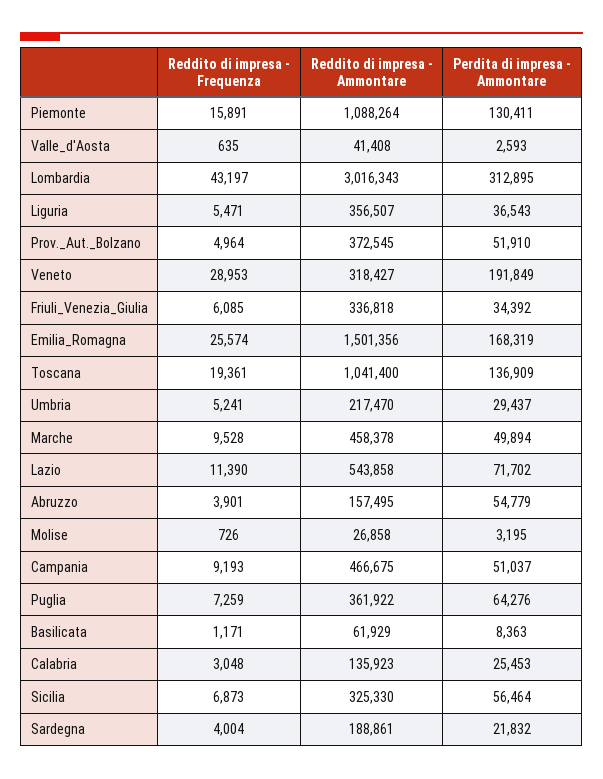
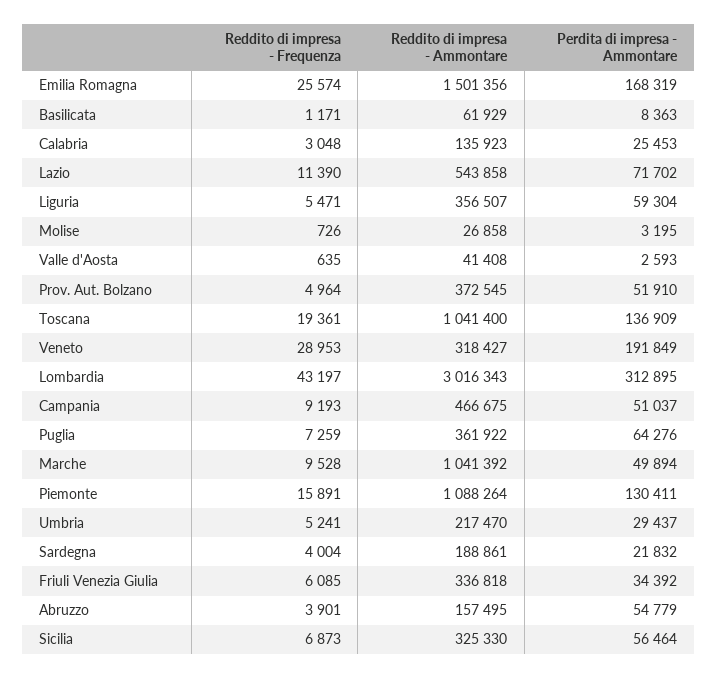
  {
    "Reddito di impresa - Frequenza": {
      "Piemonte": 15891,
      "Valle_d'Aosta": 635,
      "Lombardia": 43197,
      "Liguria": 5471,
      "Prov._Aut._Bolzano": 4964,
      "Veneto": 28953,
      "Friuli_Venezia_Giulia": 6085,
      "Emilia_Romagna": 25574,
      "Toscana": 19361,
      "Umbria": 5241,
      "Marche": 9528,
      "Lazio": 11390,
      "Abruzzo": 3901,
      "Molise": 726,
      "Campania": 9193,
      "Puglia": 7259,
      "Basilicata": 1171,
      "Calabria": 3048,
      "Sicilia": 6873,
      "Sardegna": 4004
    },
    "Reddito di impresa - Ammontare": {
      "Piemonte": 1088264,
      "Valle_d'Aosta": 41408,
      "Lombardia": 3016343,
      "Liguria": 356507,
      "Prov._Aut._Bolzano": 372545,
      "Veneto": 318427,
      "Friuli_Venezia_Giulia": 336818,
      "Emilia_Romagna": 1501356,
      "Toscana": 1041400,
      "Umbria": 217470,
-     "Marche": 458378,
+     "Marche": 1041392,
      "Lazio": 543858,
      "Abruzzo": 157495,
      "Molise": 26858,
      "Campania": 466675,
      "Puglia": 361922,
      "Basilicata": 61929,
      "Calabria": 135923,
      "Sicilia": 325330,
      "Sardegna": 188861
    },
    "Perdita di impresa - Ammontare": {
      "Piemonte": 130411,
      "Valle_d'Aosta": 2593,
      "Lombardia": 312895,
-     "Liguria": 36543,
+     "Liguria": 59304,
      "Prov._Aut._Bolzano": 51910,
      "Veneto": 191849,
      "Friuli_Venezia_Giulia": 34392,
      "Emilia_Romagna": 168319,
      "Toscana": 136909,
      "Umbria": 29437,
      "Marche": 49894,
      "Lazio": 71702,
      "Abruzzo": 54779,
      "Molise": 3195,
      "Campania": 51037,
      "Puglia": 64276,
      "Basilicata": 8363,
      "Calabria": 25453,
      "Sicilia": 56464,
      "Sardegna": 21832
    }
  }

